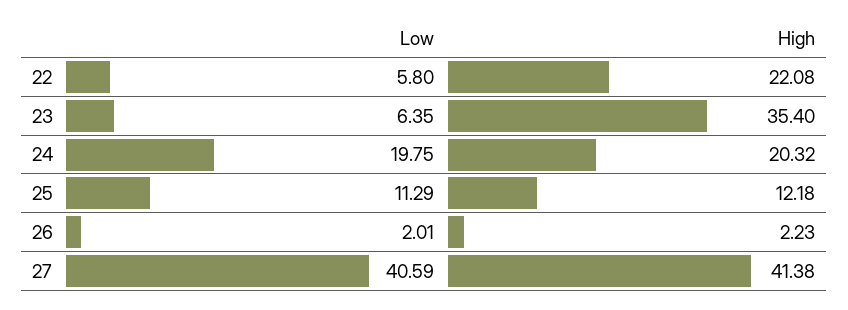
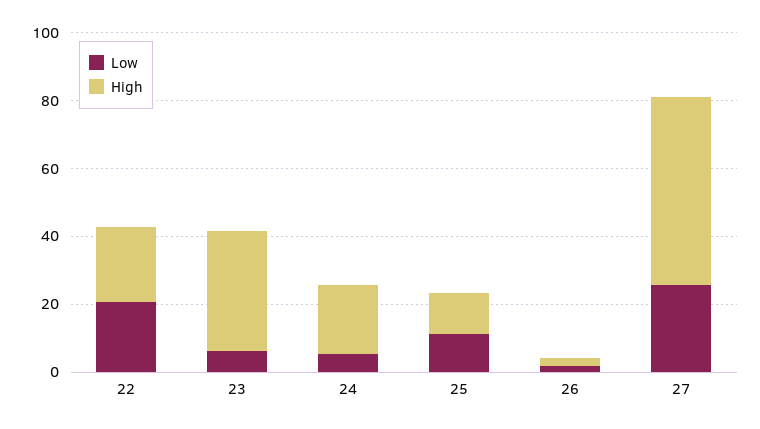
  {
    "Low": {
-     "22": 5.8,
+     "22": 20,
      "23": 6.35,
-     "24": 19.75,
+     "24": 5,
      "25": 11.29,
      "26": 2.01,
-     "27": 40.59
+     "27": 25
    },
    "High": {
      "22": 22.08,
      "23": 35.4,
      "24": 20.32,
      "25": 12.18,
      "26": 2.23,
-     "27": 41.38
+     "27": 55
    }
  }

